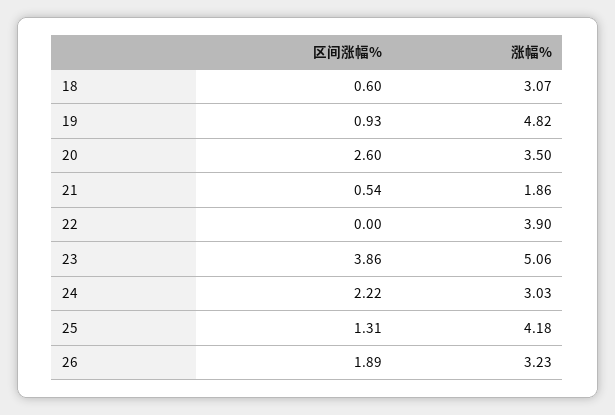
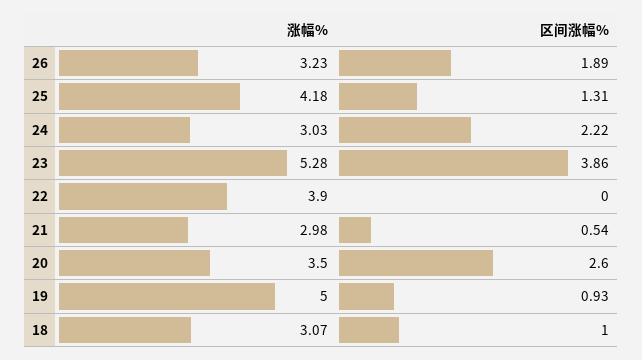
  {
    "区间涨幅%": {
-     "18": 0.6,
+     "18": 1,
      "19": 0.93,
      "20": 2.6,
      "21": 0.54,
      "22": 0,
      "23": 3.86,
      "24": 2.22,
      "25": 1.31,
      "26": 1.89
    },
    "涨幅%": {
      "18": 3.07,
-     "19": 4.82,
+     "19": 5,
      "20": 3.5,
-     "21": 1.86,
+     "21": 2.98,
      "22": 3.9,
-     "23": 5.06,
+     "23": 5.28,
      "24": 3.03,
      "25": 4.18,
      "26": 3.23
    }
  }

